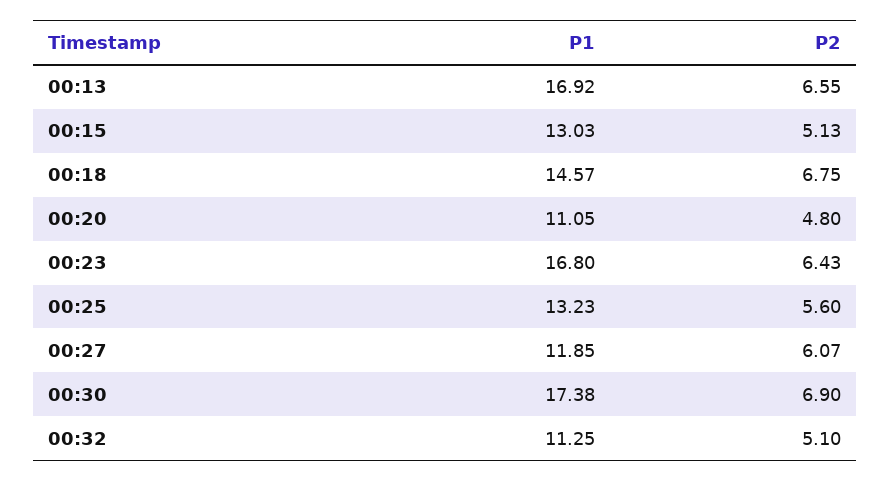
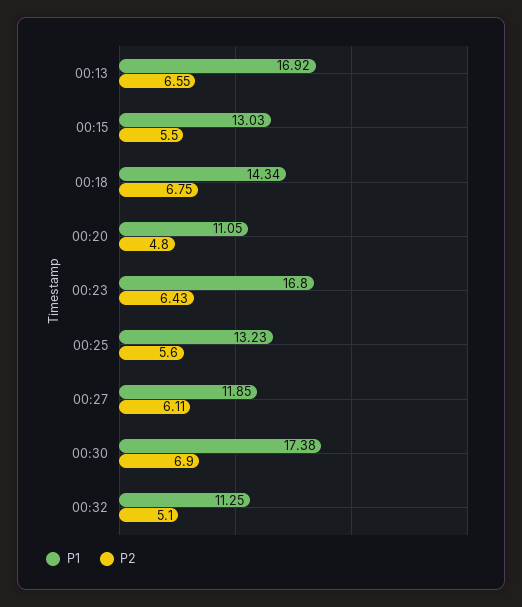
  {
    "P1": {
      "00:13": 16.92,
      "00:15": 13.03,
-     "00:18": 14.57,
+     "00:18": 14.34,
      "00:20": 11.05,
      "00:23": 16.8,
      "00:25": 13.23,
      "00:27": 11.85,
      "00:30": 17.38,
      "00:32": 11.25
    },
    "P2": {
      "00:13": 6.55,
-     "00:15": 5.13,
+     "00:15": 5.5,
      "00:18": 6.75,
      "00:20": 4.8,
      "00:23": 6.43,
      "00:25": 5.6,
-     "00:27": 6.07,
+     "00:27": 6.11,
      "00:30": 6.9,
      "00:32": 5.1
    }
  }

